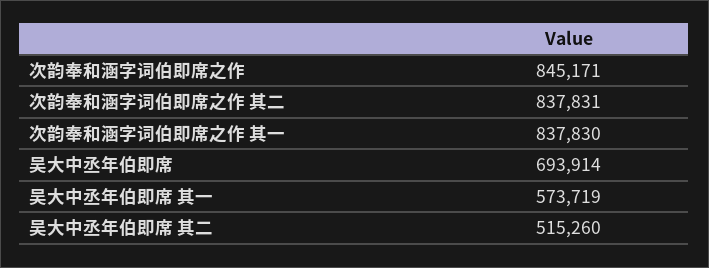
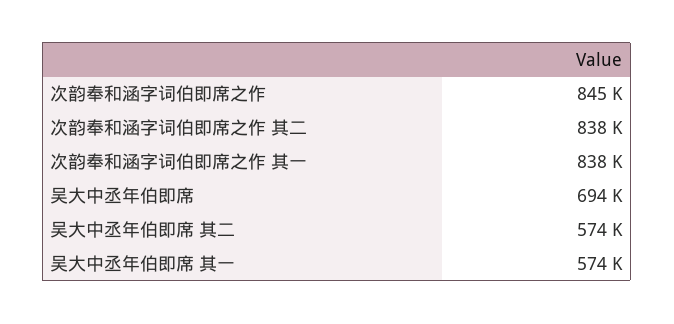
  {
    "次韵奉和涵字词伯即席之作": 845171,
    "次韵奉和涵字词伯即席之作 其二": 837831,
    "次韵奉和涵字词伯即席之作 其一": 837830,
    "吴大中丞年伯即席": 693914,
    "吴大中丞年伯即席 其一": 573719,
-   "吴大中丞年伯即席 其二": 515260
+   "吴大中丞年伯即席 其二": 574000
  }

